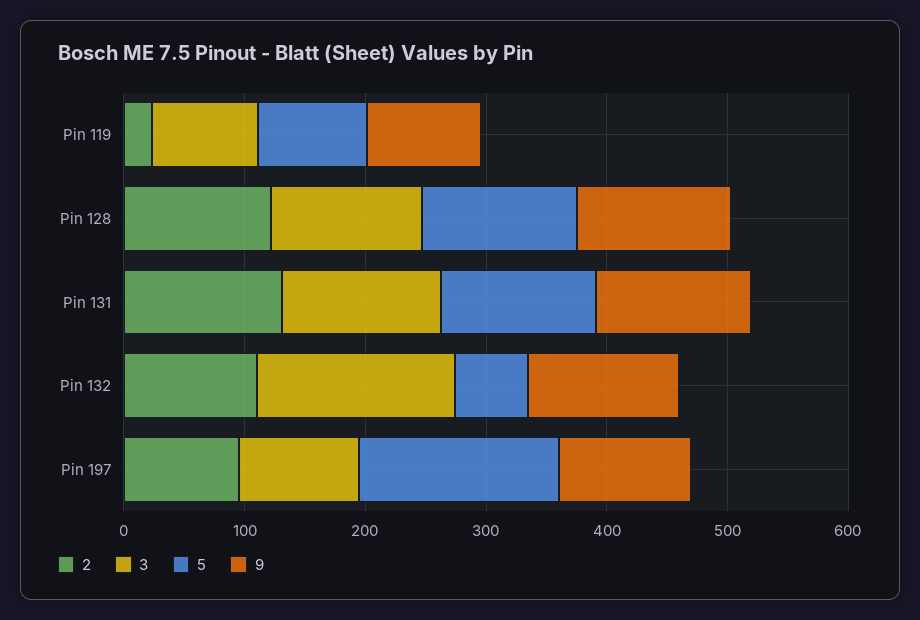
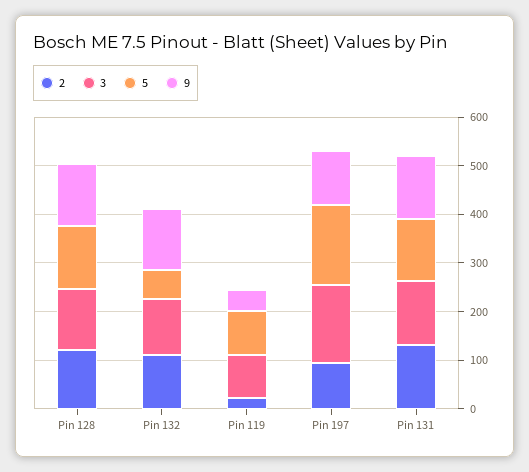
  {
    "2": {
      "Pin 119": 20,
      "Pin 128": 120,
      "Pin 131": 140,
      "Pin 132": 120,
      "Pin 197": 100
    },
    "3": {
      "Pin 119": 80,
      "Pin 128": 120,
      "Pin 131": 140,
-     "Pin 132": 160,
+     "Pin 132": 120,
-     "Pin 197": 100
+     "Pin 197": 160
    },
    "5": {
      "Pin 119": 100,
      "Pin 128": 120,
      "Pin 131": 120,
      "Pin 132": 60,
      "Pin 197": 160
    },
    "9": {
-     "Pin 119": 100,
+     "Pin 119": 40,
      "Pin 128": 120,
      "Pin 131": 120,
      "Pin 132": 120,
      "Pin 197": 120
    }
  }

